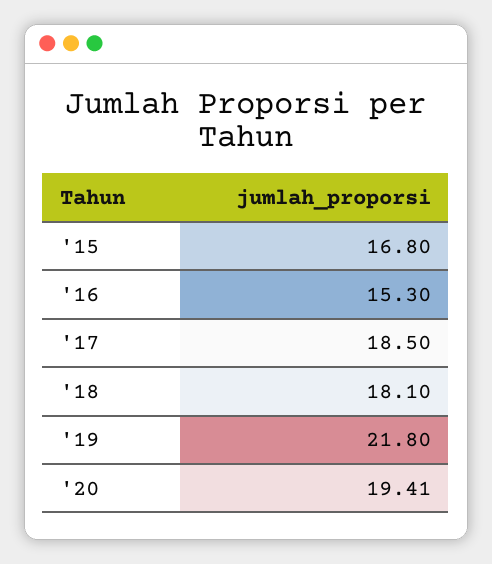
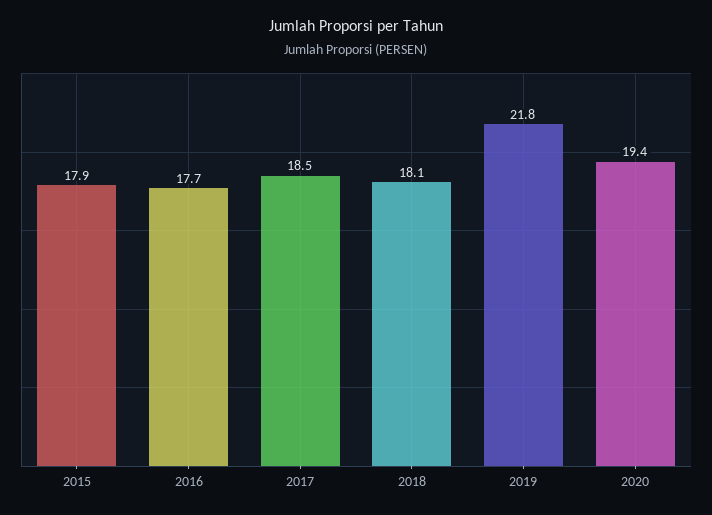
  {
-   "'15": 16.8,
+   "'15": 17.9,
-   "'16": 15.3,
+   "'16": 17.7,
    "'17": 18.5,
    "'18": 18.1,
    "'19": 21.8,
    "'20": 19.41
  }

